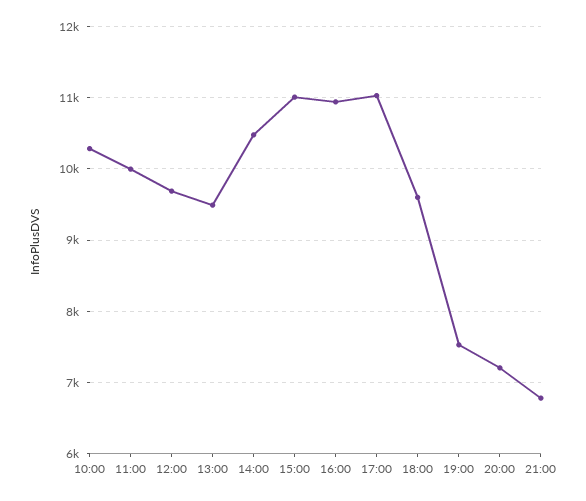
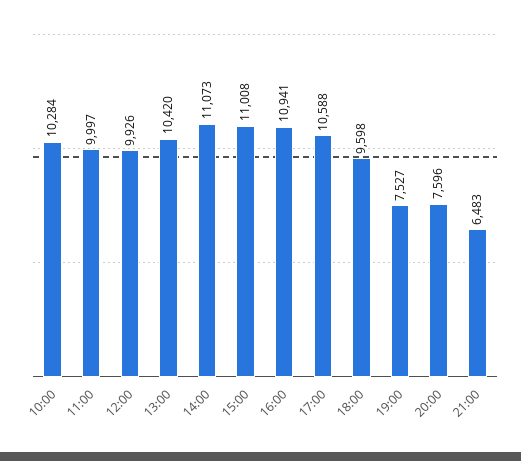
  {
    "10:00": 10284,
    "11:00": 9997,
-   "12:00": 9700,
+   "12:00": 9926,
-   "13:00": 9500,
+   "13:00": 10420,
-   "14:00": 10500,
+   "14:00": 11073,
    "15:00": 11008,
    "16:00": 10941,
-   "17:00": 11000,
+   "17:00": 10588,
    "18:00": 9598,
    "19:00": 7527,
-   "20:00": 7200,
+   "20:00": 7596,
-   "21:00": 6800
+   "21:00": 6483
  }

